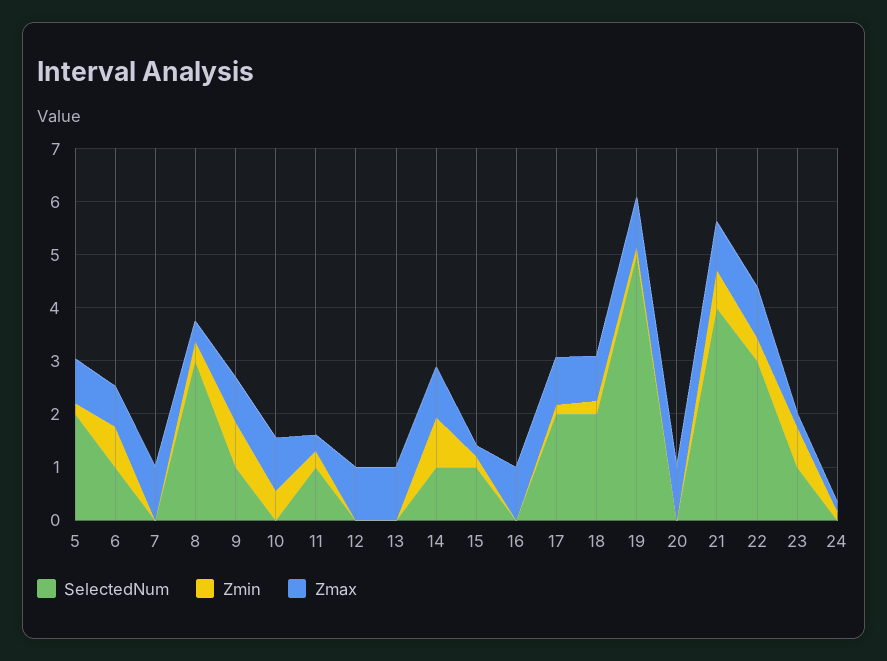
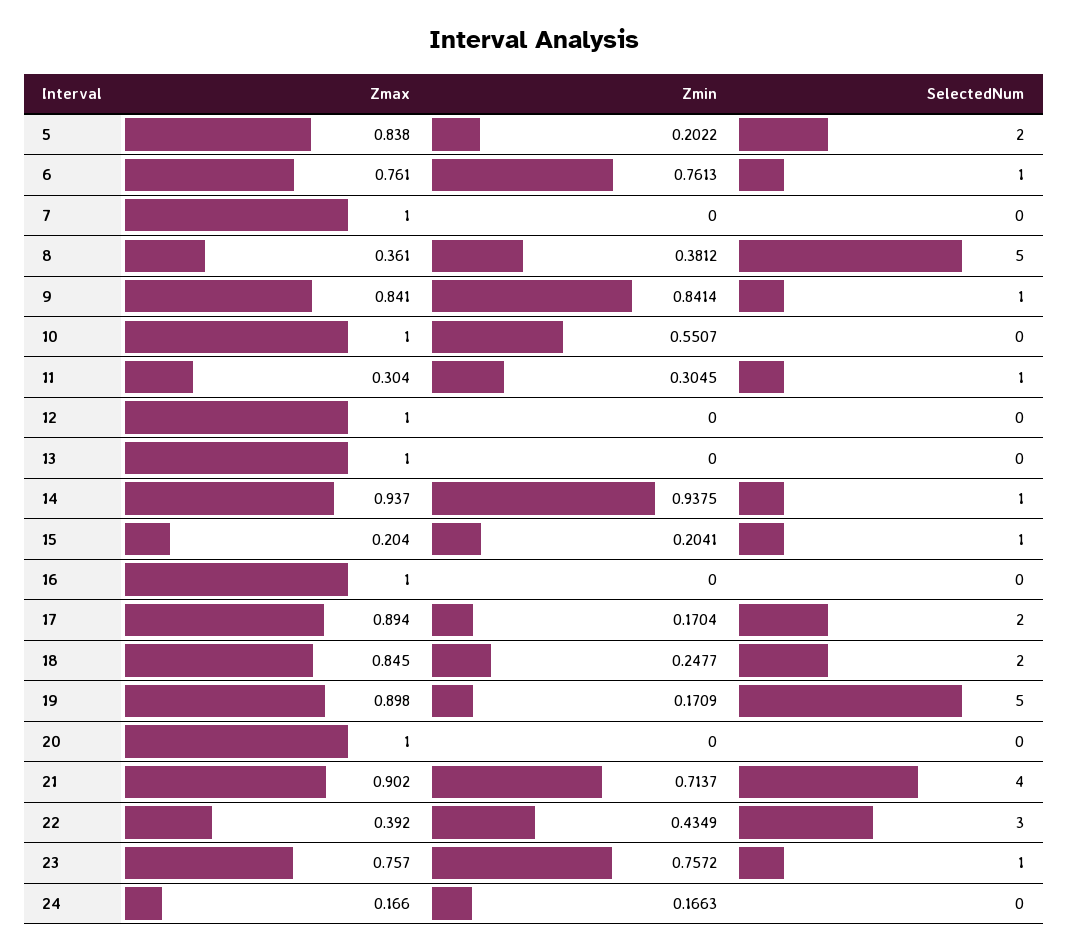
  {
    "SelectedNum": {
      "5": 2,
      "6": 1,
      "7": 0,
-     "8": 3,
+     "8": 5,
      "9": 1,
      "10": 0,
      "11": 1,
      "12": 0,
      "13": 0,
      "14": 1,
      "15": 1,
      "16": 0,
      "17": 2,
      "18": 2,
      "19": 5,
      "20": 0,
      "21": 4,
      "22": 3,
      "23": 1,
      "24": 0
    },
    "Zmin": {
      "5": 0.2022,
      "6": 0.7613,
      "7": 0,
      "8": 0.3812,
      "9": 0.8414,
      "10": 0.5507,
      "11": 0.3045,
      "12": 0,
      "13": 0,
      "14": 0.9375,
      "15": 0.2041,
      "16": 0,
      "17": 0.1704,
      "18": 0.2477,
      "19": 0.1709,
      "20": 0,
      "21": 0.7137,
      "22": 0.4349,
      "23": 0.7572,
      "24": 0.1663
    },
    "Zmax": {
      "5": 0.838,
      "6": 0.761,
      "7": 1,
      "8": 0.361,
      "9": 0.841,
      "10": 1,
      "11": 0.304,
      "12": 1,
      "13": 1,
      "14": 0.937,
      "15": 0.204,
      "16": 1,
      "17": 0.894,
      "18": 0.845,
      "19": 0.898,
      "20": 1,
      "21": 0.902,
-     "22": 1,
+     "22": 0.392,
-     "23": 0.2,
+     "23": 0.757,
      "24": 0.166
    }
  }

